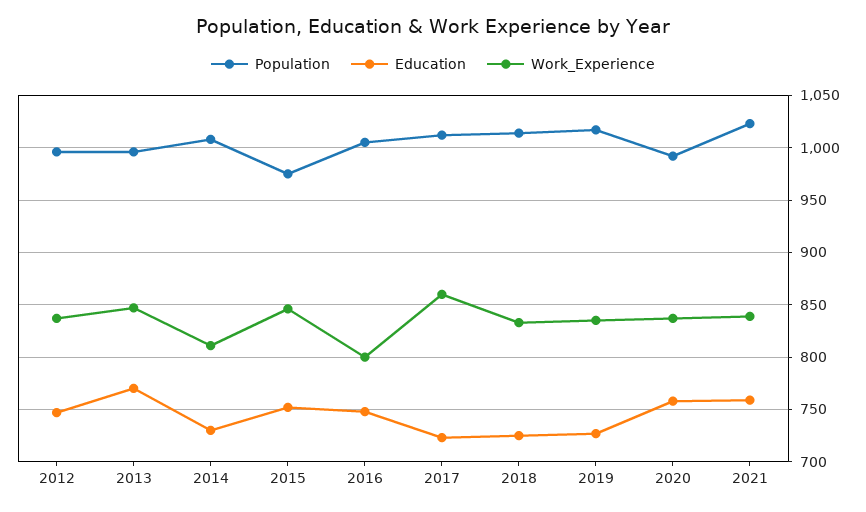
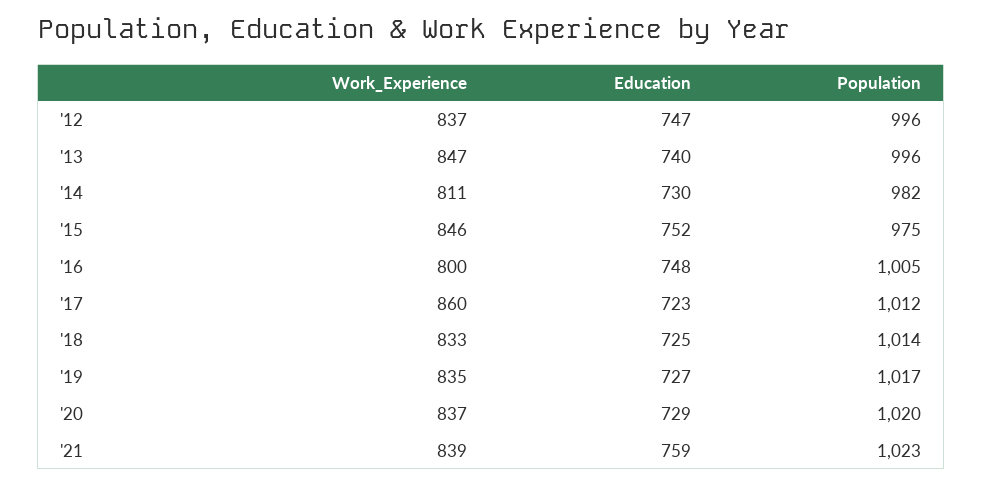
  {
    "Population": {
      "2012": 996,
      "2013": 996,
-     "2014": 1010,
+     "2014": 982,
      "2015": 975,
      "2016": 1005,
      "2017": 1012,
      "2018": 1014,
      "2019": 1017,
-     "2020": 990,
+     "2020": 1020,
      "2021": 1023
    },
    "Education": {
      "2012": 747,
-     "2013": 770,
+     "2013": 740,
      "2014": 730,
      "2015": 752,
      "2016": 748,
      "2017": 723,
      "2018": 725,
      "2019": 727,
-     "2020": 760,
+     "2020": 729,
      "2021": 759
    },
    "Work_Experience": {
      "2012": 837,
      "2013": 847,
      "2014": 811,
      "2015": 846,
      "2016": 800,
      "2017": 860,
      "2018": 833,
      "2019": 835,
      "2020": 837,
      "2021": 839
    }
  }

